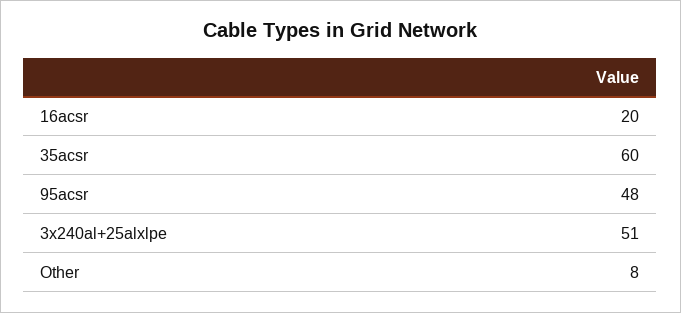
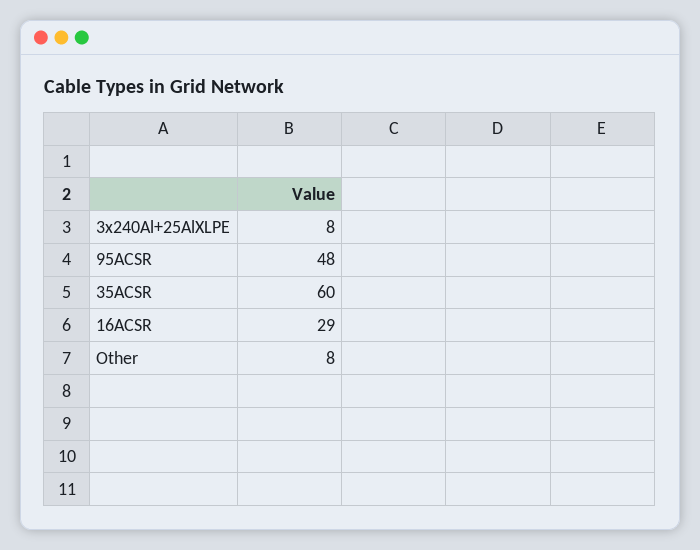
  {
-   "16acsr": 20,
+   "16acsr": 29,
    "35acsr": 60,
    "95acsr": 48,
-   "3x240al+25alxlpe": 51,
+   "3x240al+25alxlpe": 8,
    "Other": 8
  }

